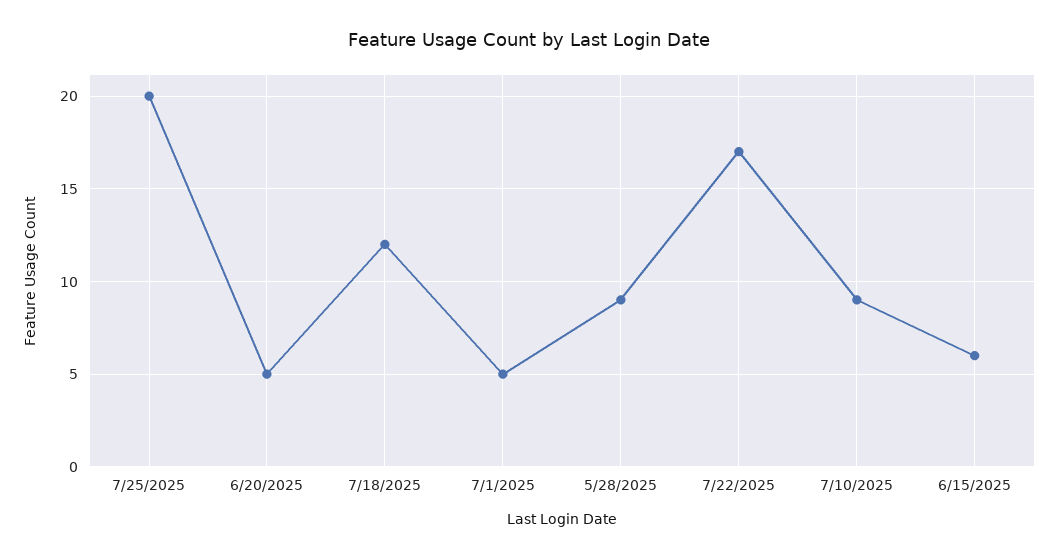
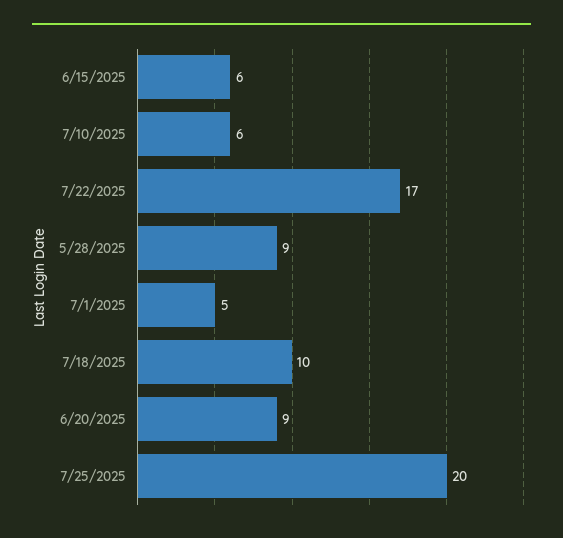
  {
    "7/25/2025": 20,
-   "6/20/2025": 5,
+   "6/20/2025": 9,
-   "7/18/2025": 12,
+   "7/18/2025": 10,
    "7/1/2025": 5,
    "5/28/2025": 9,
    "7/22/2025": 17,
-   "7/10/2025": 9,
+   "7/10/2025": 6,
    "6/15/2025": 6
  }

